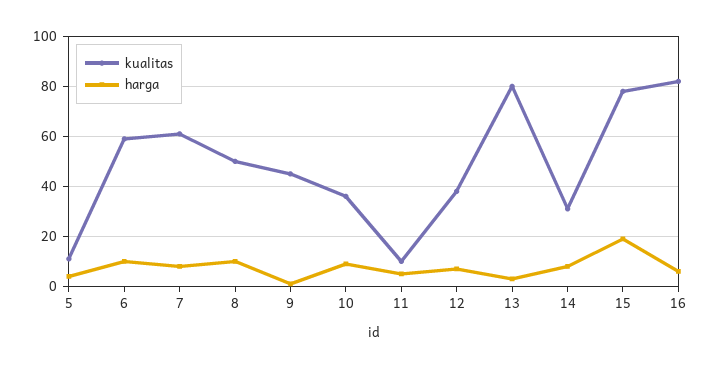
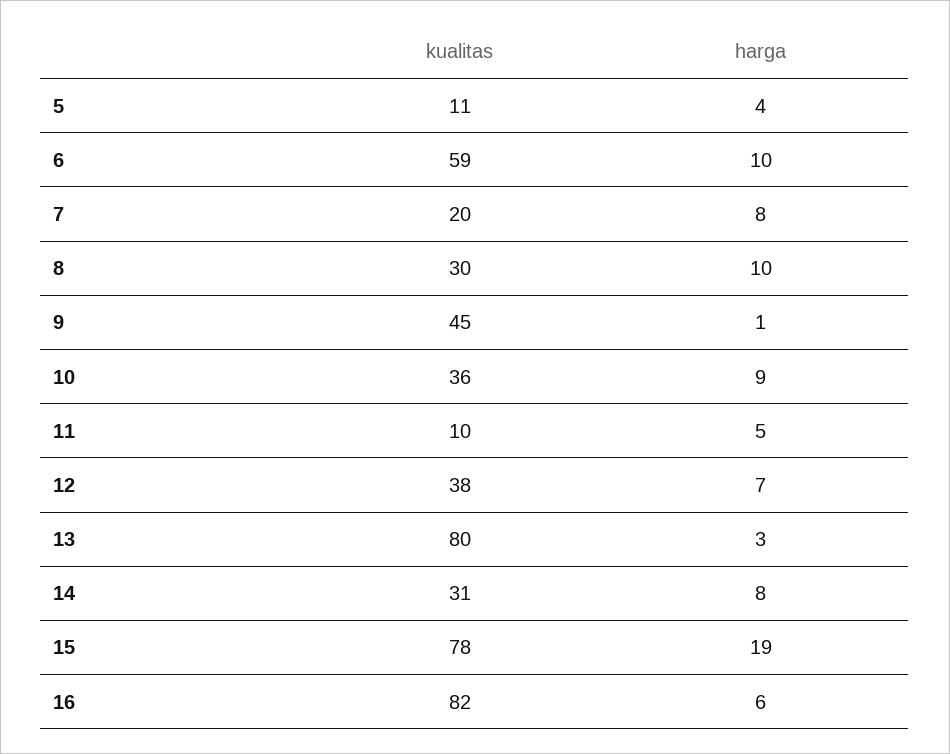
  {
    "kualitas": {
      "5": 11,
      "6": 59,
-     "7": 60,
+     "7": 20,
-     "8": 50,
+     "8": 30,
      "9": 45,
      "10": 36,
      "11": 10,
      "12": 38,
      "13": 80,
      "14": 31,
      "15": 78,
      "16": 82
    },
    "harga": {
      "5": 4,
      "6": 10,
      "7": 8,
      "8": 10,
      "9": 1,
      "10": 9,
      "11": 5,
      "12": 7,
      "13": 3,
      "14": 8,
      "15": 19,
      "16": 6
    }
  }

